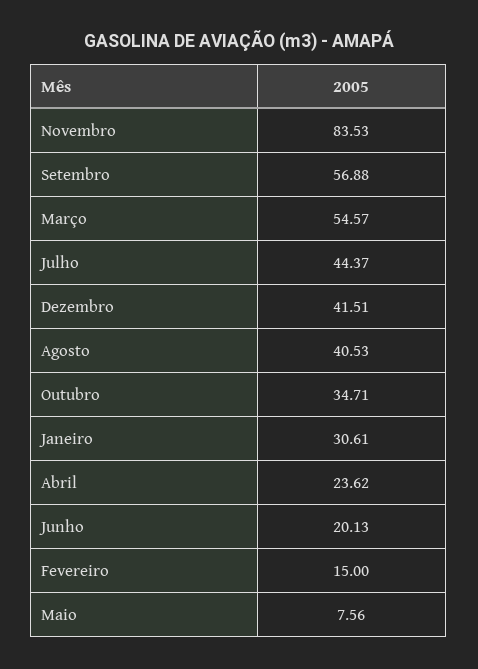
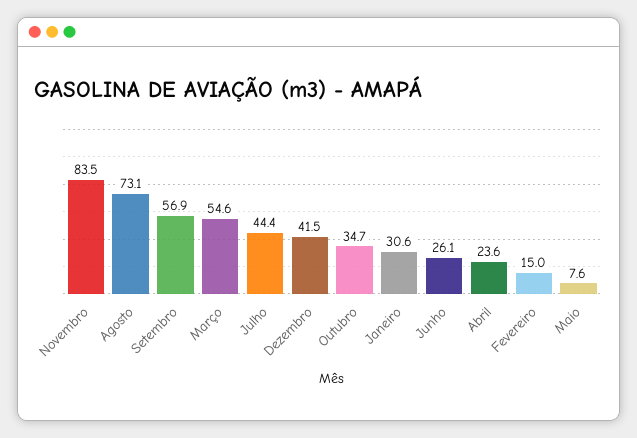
  {
    "Novembro": 83.53,
    "Setembro": 56.88,
    "Março": 54.57,
    "Julho": 44.37,
    "Dezembro": 41.51,
-   "Agosto": 40.53,
+   "Agosto": 73.1,
    "Outubro": 34.71,
    "Janeiro": 30.61,
    "Abril": 23.62,
-   "Junho": 20.13,
+   "Junho": 26.1,
    "Fevereiro": 15,
    "Maio": 7.56
  }

